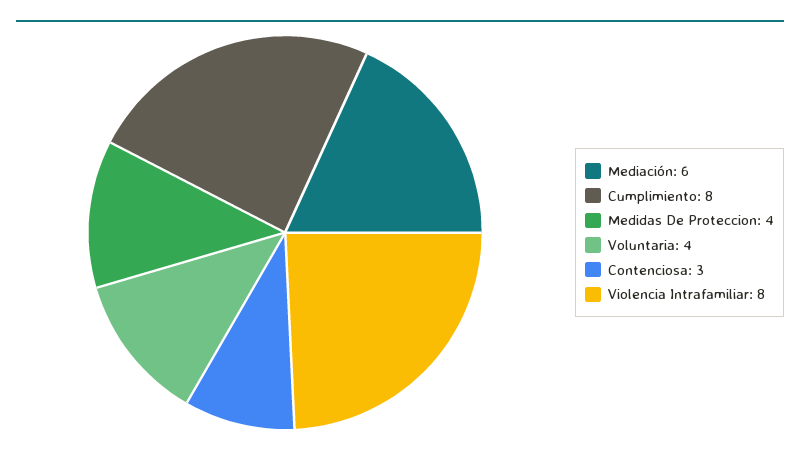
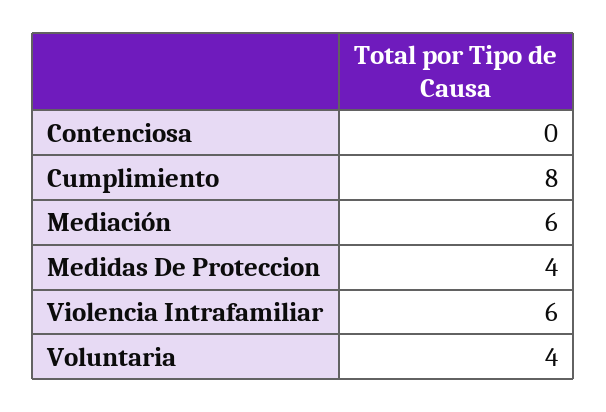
  {
    "Mediación": 6,
    "Cumplimiento": 8,
    "Medidas De Proteccion": 4,
    "Voluntaria": 4,
-   "Contenciosa": 3,
+   "Contenciosa": 0,
-   "Violencia Intrafamiliar": 8
+   "Violencia Intrafamiliar": 6
  }

